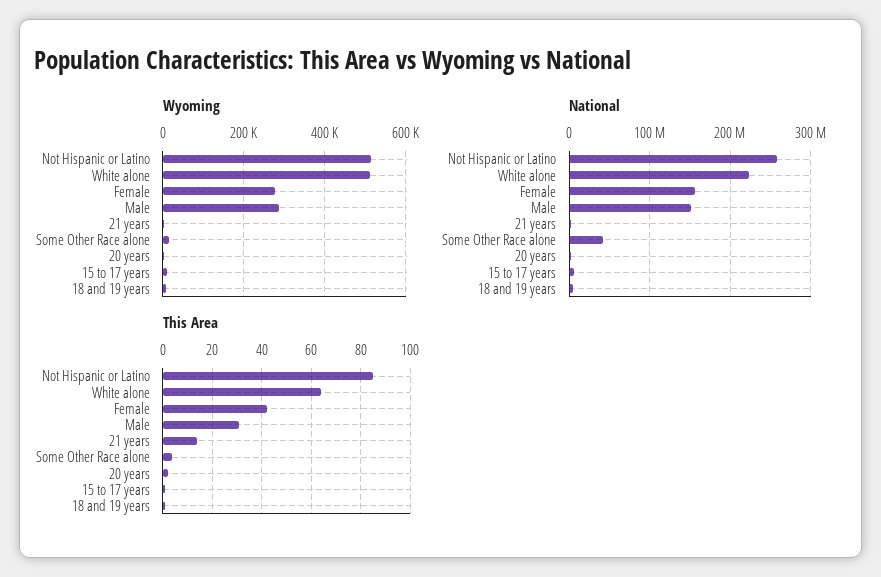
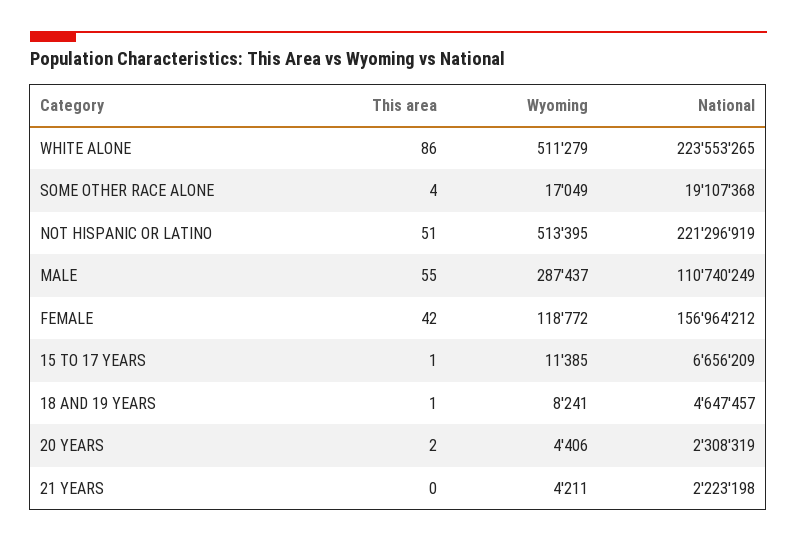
  {
    "Wyoming": {
      "Not Hispanic or Latino": 513395,
      "White alone": 511279,
-     "Female": 280000,
+     "Female": 118772,
      "Male": 287437,
      "21 years": 4211,
      "Some Other Race alone": 17049,
      "20 years": 4406,
      "15 to 17 years": 11385,
      "18 and 19 years": 8241
    },
    "National": {
-     "Not Hispanic or Latino": 260000000,
+     "Not Hispanic or Latino": 221296919,
      "White alone": 223553265,
      "Female": 156964212,
-     "Male": 150000000,
+     "Male": 110740249,
      "21 years": 2223198,
-     "Some Other Race alone": 40000000,
+     "Some Other Race alone": 19107368,
      "20 years": 2308319,
      "15 to 17 years": 6656209,
      "18 and 19 years": 4647457
    },
    "This Area": {
-     "Not Hispanic or Latino": 85,
+     "Not Hispanic or Latino": 51,
-     "White alone": 65,
+     "White alone": 86,
      "Female": 42,
-     "Male": 30,
+     "Male": 55,
-     "21 years": 15,
+     "21 years": 0,
      "Some Other Race alone": 4,
      "20 years": 2,
      "15 to 17 years": 1,
      "18 and 19 years": 1
    }
  }

